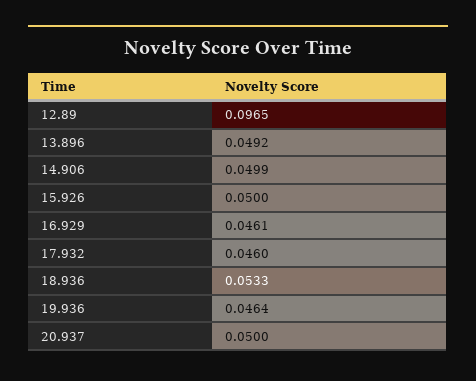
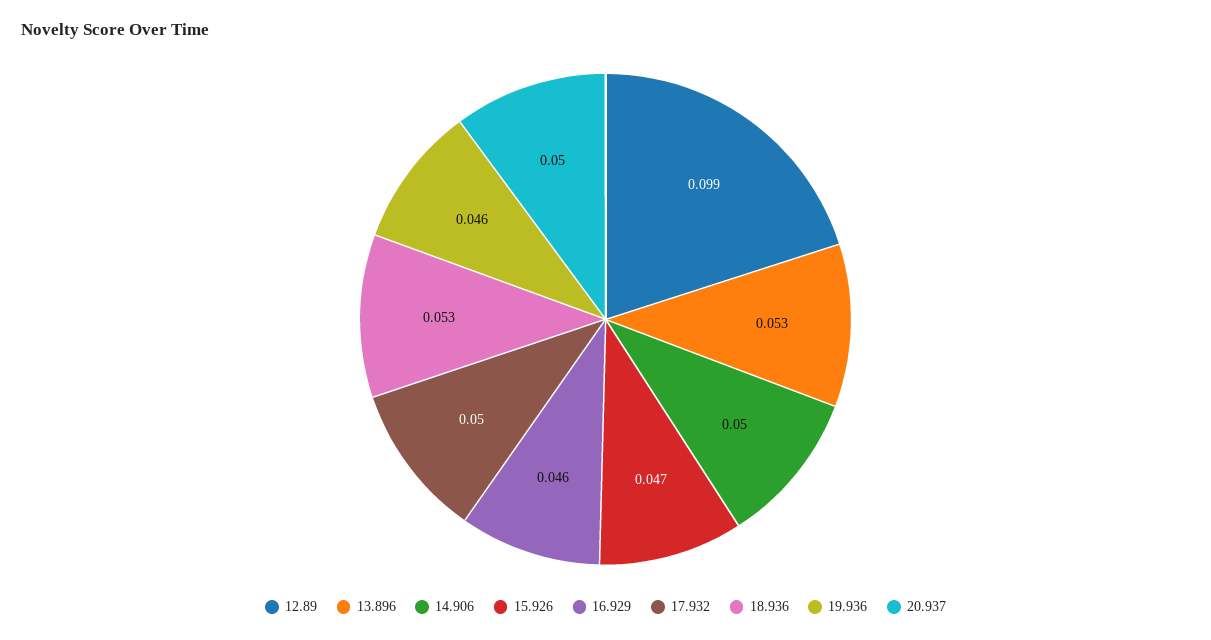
  {
-   "12.89": 0.0965,
+   "12.89": 0.099,
-   "13.896": 0.0492,
+   "13.896": 0.053,
    "14.906": 0.0499,
-   "15.926": 0.05,
+   "15.926": 0.047,
    "16.929": 0.0461,
-   "17.932": 0.046,
+   "17.932": 0.05,
    "18.936": 0.0533,
    "19.936": 0.0464,
    "20.937": 0.05
  }

